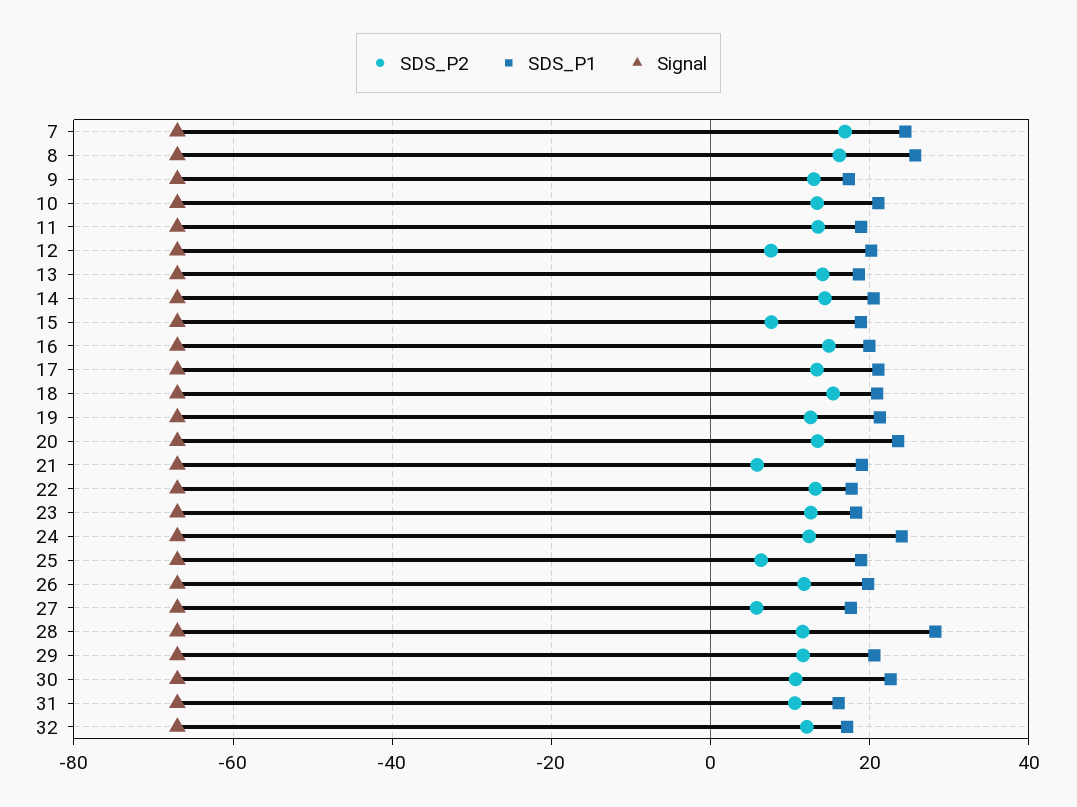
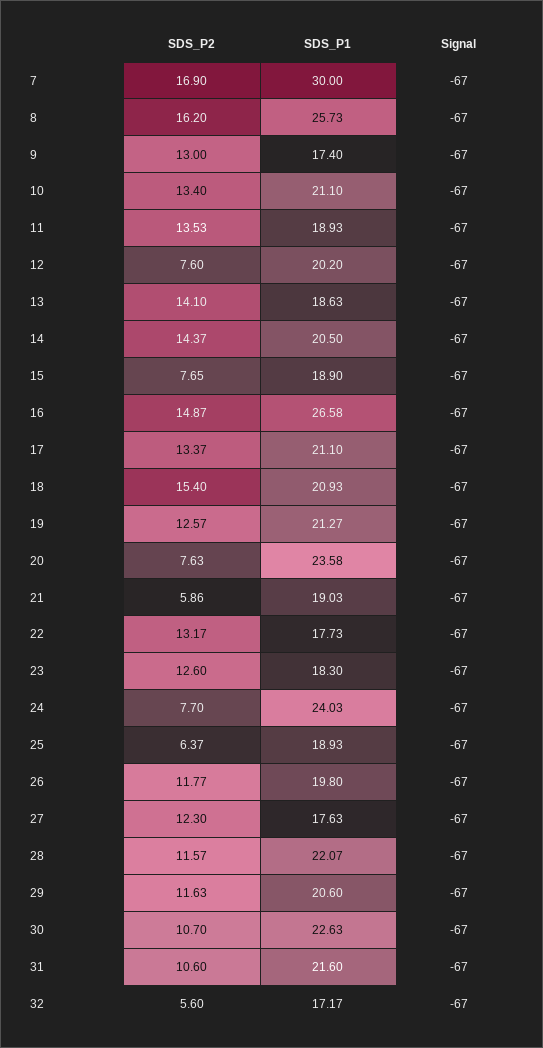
  {
    "SDS_P2": {
      "7": 16.9,
      "8": 16.2,
      "9": 13,
      "10": 13.4,
      "11": 13.53,
      "12": 7.6,
      "13": 14.1,
      "14": 14.37,
      "15": 7.65,
      "16": 14.87,
      "17": 13.37,
      "18": 15.4,
      "19": 12.57,
-     "20": 14,
+     "20": 7.63,
      "21": 5.86,
      "22": 13.17,
      "23": 12.6,
-     "24": 12,
+     "24": 7.7,
      "25": 6.37,
      "26": 11.77,
-     "27": 6,
+     "27": 12.3,
      "28": 11.57,
      "29": 11.63,
      "30": 10.7,
      "31": 10.6,
-     "32": 12
+     "32": 5.6
    },
    "SDS_P1": {
-     "7": 24,
+     "7": 30,
      "8": 25.73,
      "9": 17.4,
      "10": 21.1,
      "11": 18.93,
      "12": 20.2,
      "13": 18.63,
      "14": 20.5,
      "15": 18.9,
-     "16": 20,
+     "16": 26.58,
      "17": 21.1,
      "18": 20.93,
      "19": 21.27,
      "20": 23.58,
      "21": 19.03,
      "22": 17.73,
      "23": 18.3,
      "24": 24.03,
      "25": 18.93,
      "26": 19.8,
      "27": 17.63,
-     "28": 28,
+     "28": 22.07,
      "29": 20.6,
      "30": 22.63,
-     "31": 16,
+     "31": 21.6,
      "32": 17.17
    },
    "Signal": {
      "7": -67,
      "8": -67,
      "9": -67,
      "10": -67,
      "11": -67,
      "12": -67,
      "13": -67,
      "14": -67,
      "15": -67,
      "16": -67,
      "17": -67,
      "18": -67,
      "19": -67,
      "20": -67,
      "21": -67,
      "22": -67,
      "23": -67,
      "24": -67,
      "25": -67,
      "26": -67,
      "27": -67,
      "28": -67,
      "29": -67,
      "30": -67,
      "31": -67,
      "32": -67
    }
  }

